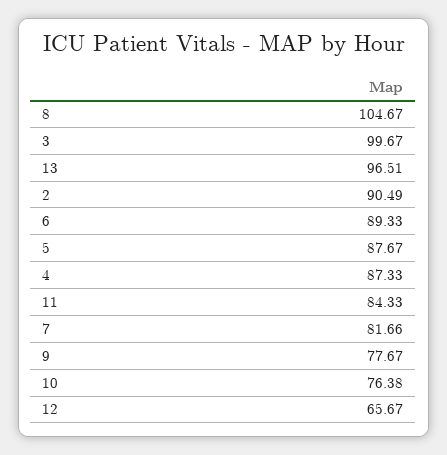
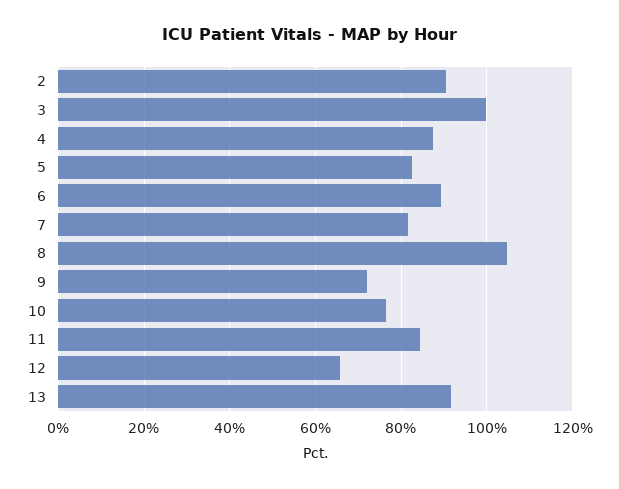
  {
    "8": 104.67,
    "3": 99.67,
-   "13": 96.51,
+   "13": 92,
    "2": 90.49,
    "6": 89.33,
-   "5": 87.67,
+   "5": 82,
    "4": 87.33,
    "11": 84.33,
    "7": 81.66,
-   "9": 77.67,
+   "9": 72,
    "10": 76.38,
    "12": 65.67
  }

